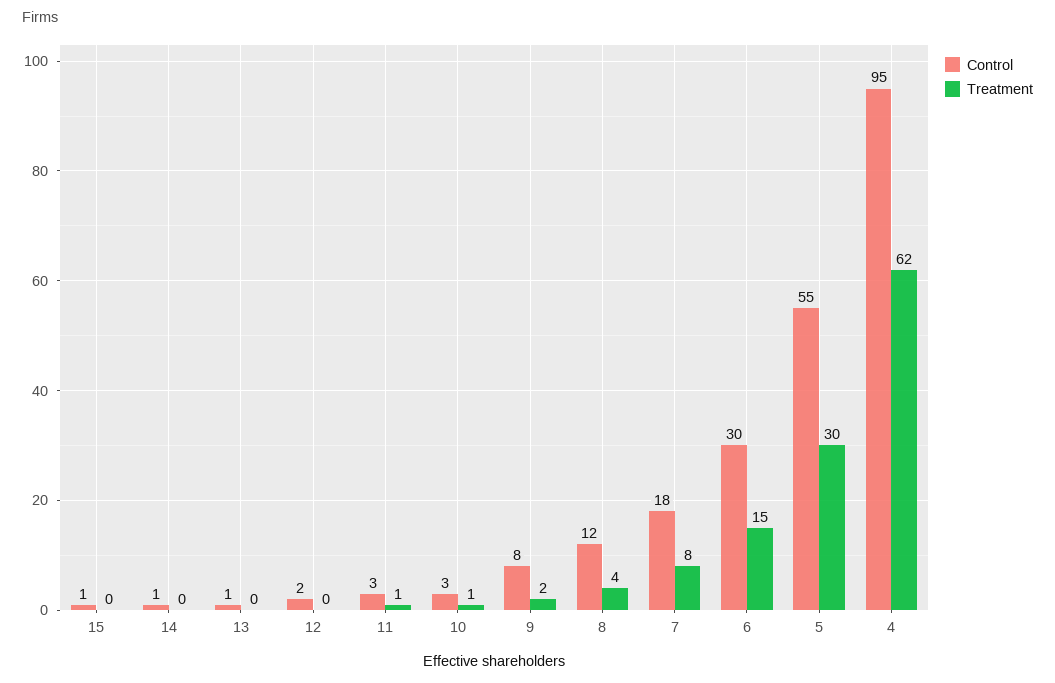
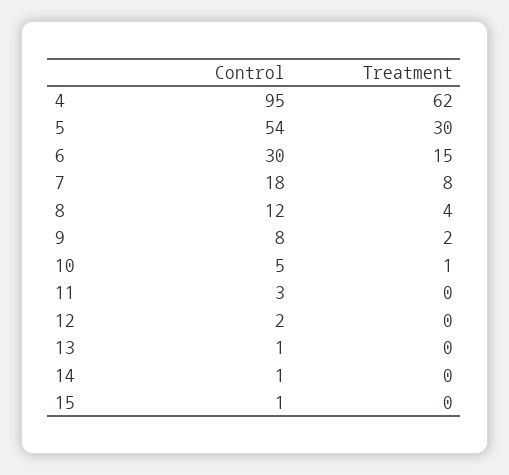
  {
    "Control": {
      "15": 1,
      "14": 1,
      "13": 1,
      "12": 2,
      "11": 3,
-     "10": 3,
+     "10": 5,
      "9": 8,
      "8": 12,
      "7": 18,
      "6": 30,
-     "5": 55,
+     "5": 54,
      "4": 95
    },
    "Treatment": {
      "15": 0,
      "14": 0,
      "13": 0,
      "12": 0,
-     "11": 1,
+     "11": 0,
      "10": 1,
      "9": 2,
      "8": 4,
      "7": 8,
      "6": 15,
      "5": 30,
      "4": 62
    }
  }

